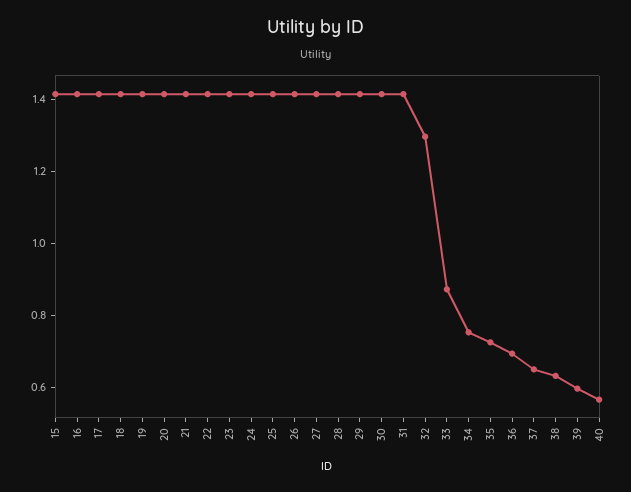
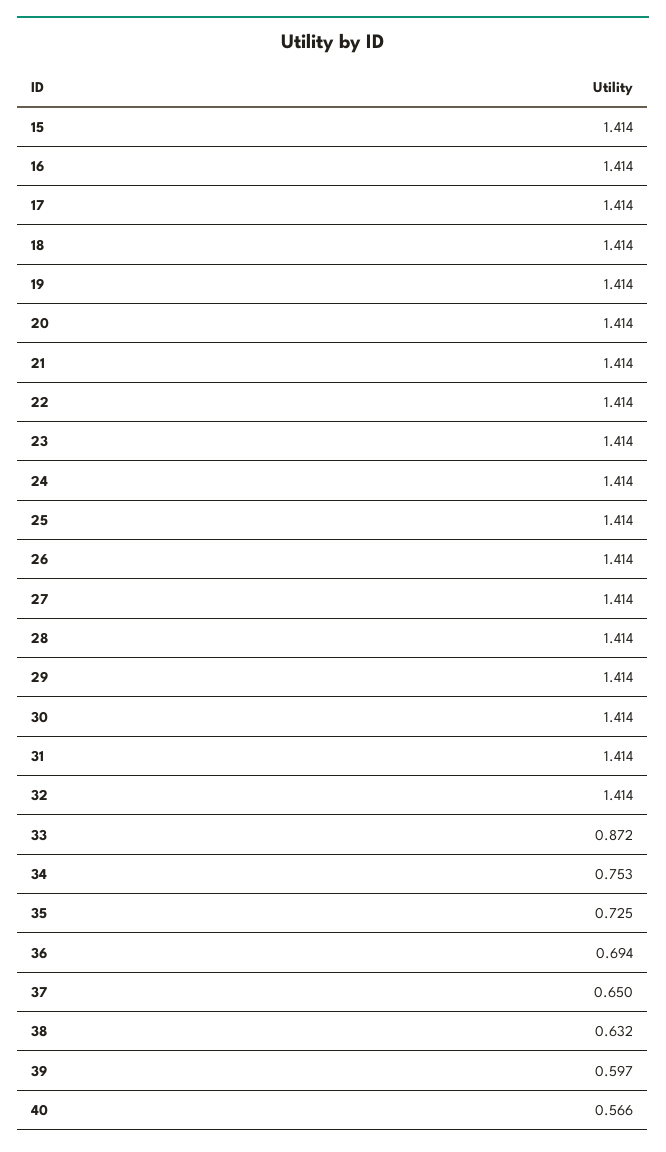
  {
    "15": 1.414,
    "16": 1.414,
    "17": 1.414,
    "18": 1.414,
    "19": 1.414,
    "20": 1.414,
    "21": 1.414,
    "22": 1.414,
    "23": 1.414,
    "24": 1.414,
    "25": 1.414,
    "26": 1.414,
    "27": 1.414,
    "28": 1.414,
    "29": 1.414,
    "30": 1.414,
    "31": 1.414,
-   "32": 1.3,
+   "32": 1.414,
    "33": 0.872,
    "34": 0.753,
    "35": 0.725,
    "36": 0.694,
    "37": 0.65,
    "38": 0.632,
    "39": 0.597,
    "40": 0.566
  }

